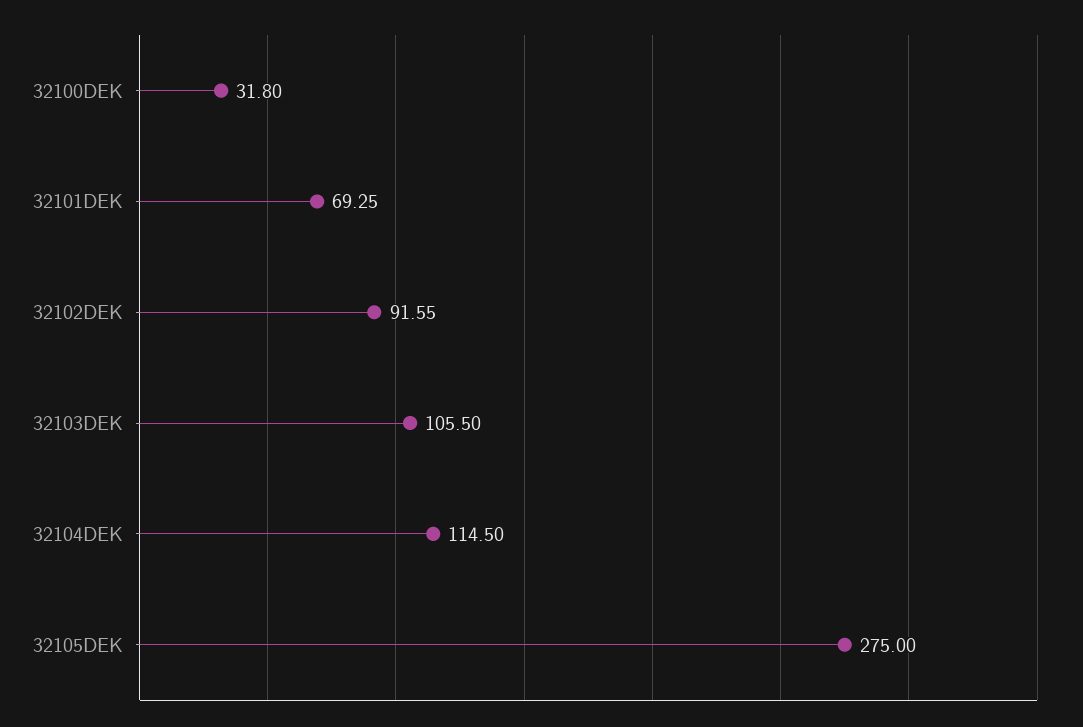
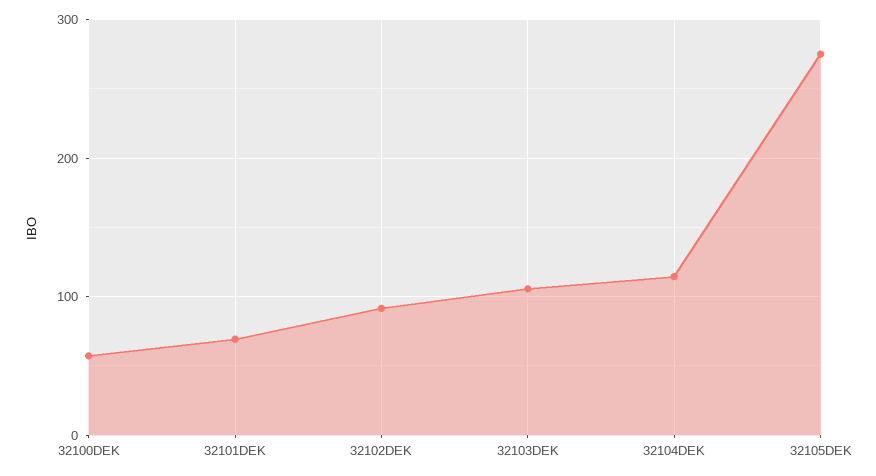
  {
-   "32100DEK": 31.8,
+   "32100DEK": 60,
    "32101DEK": 69.25,
    "32102DEK": 91.55,
    "32103DEK": 105.5,
    "32104DEK": 114.5,
    "32105DEK": 275
  }

